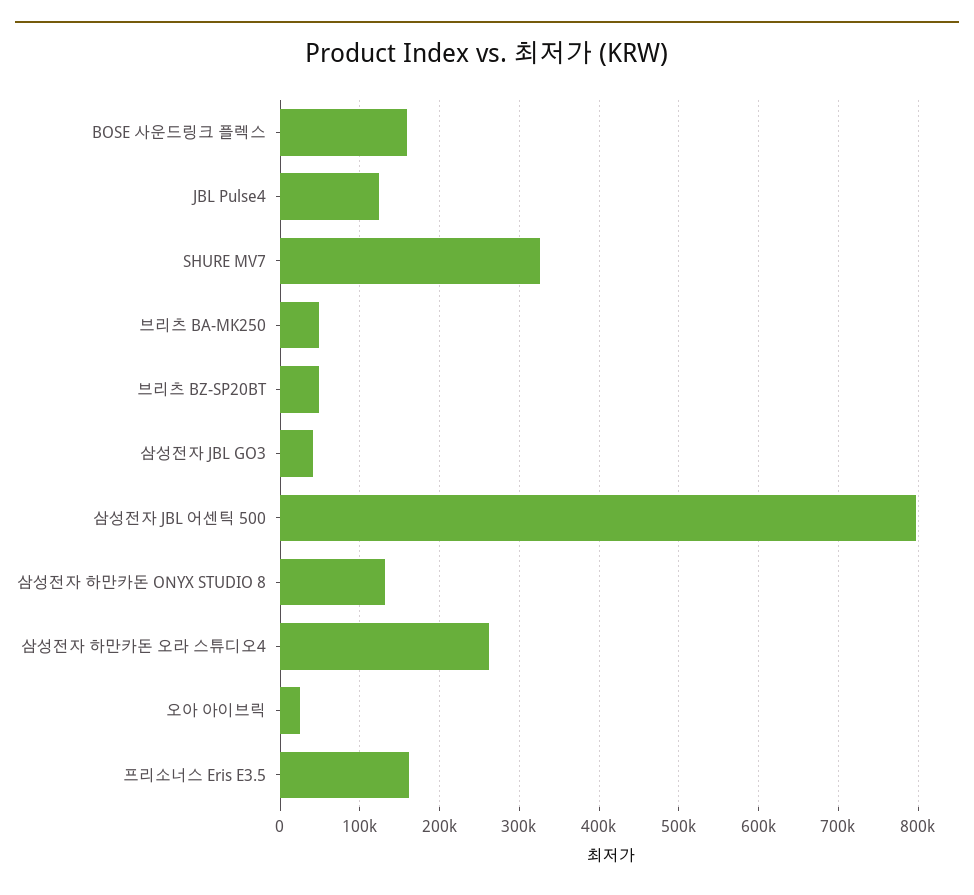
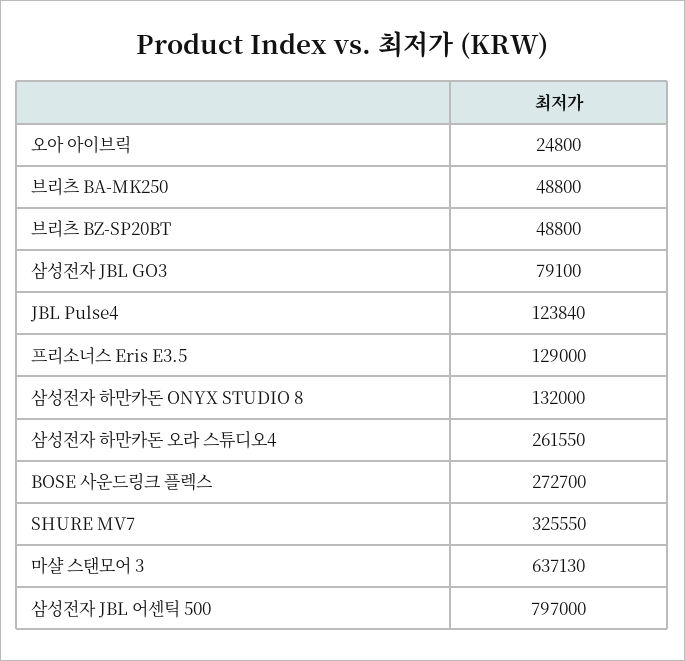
  {
-   "BOSE 사운드링크 플렉스": 160000,
+   "BOSE 사운드링크 플렉스": 272700,
    "JBL Pulse4": 123840,
    "SHURE MV7": 325550,
    "브리츠 BA-MK250": 48800,
    "브리츠 BZ-SP20BT": 48800,
-   "삼성전자 JBL GO3": 40000,
+   "삼성전자 JBL GO3": 79100,
    "삼성전자 JBL 어센틱 500": 797000,
    "삼성전자 하만카돈 ONYX STUDIO 8": 132000,
    "삼성전자 하만카돈 오라 스튜디오4": 261550,
    "오아 아이브릭": 24800,
-   "프리소너스 Eris E3.5": 160000
+   "프리소너스 Eris E3.5": 129000,
+   "마샬 스탠모어 3": 637130
  }

